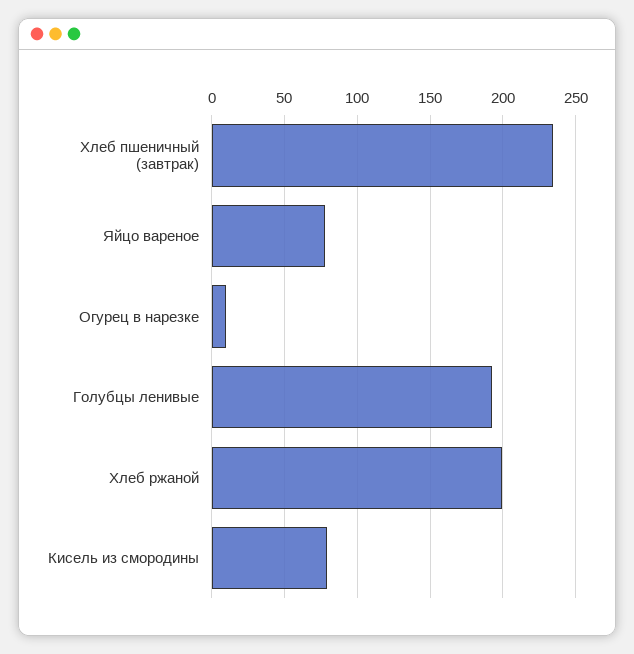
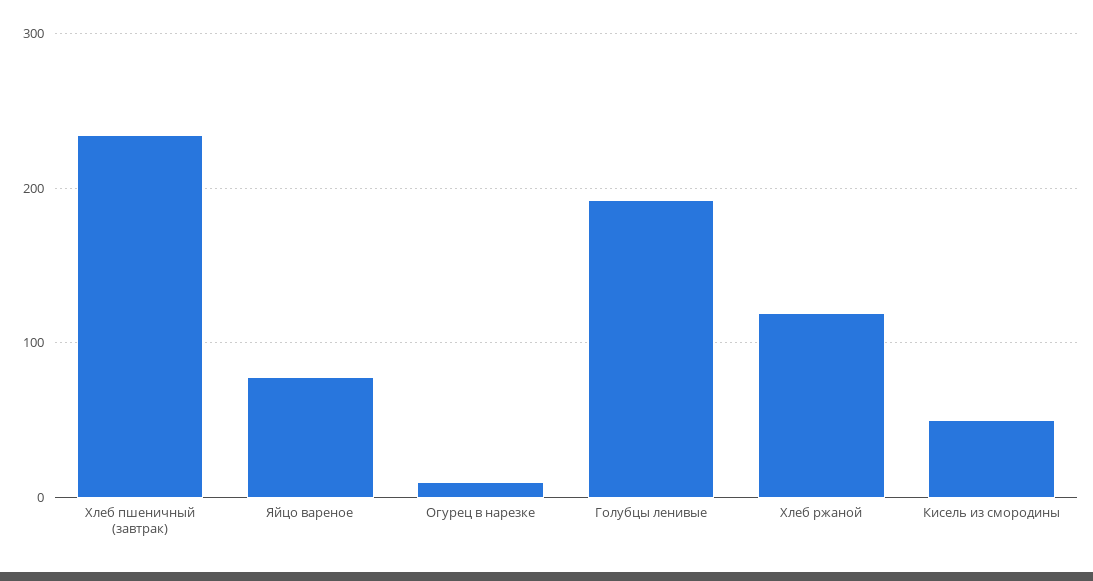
  {
    "Хлеб пшеничный (завтрак)": 235,
    "Яйцо вареное": 80,
    "Огурец в нарезке": 10,
    "Голубцы ленивые": 195,
-   "Хлеб ржаной": 200,
+   "Хлеб ржаной": 120,
-   "Кисель из смородины": 80
+   "Кисель из смородины": 50
  }

